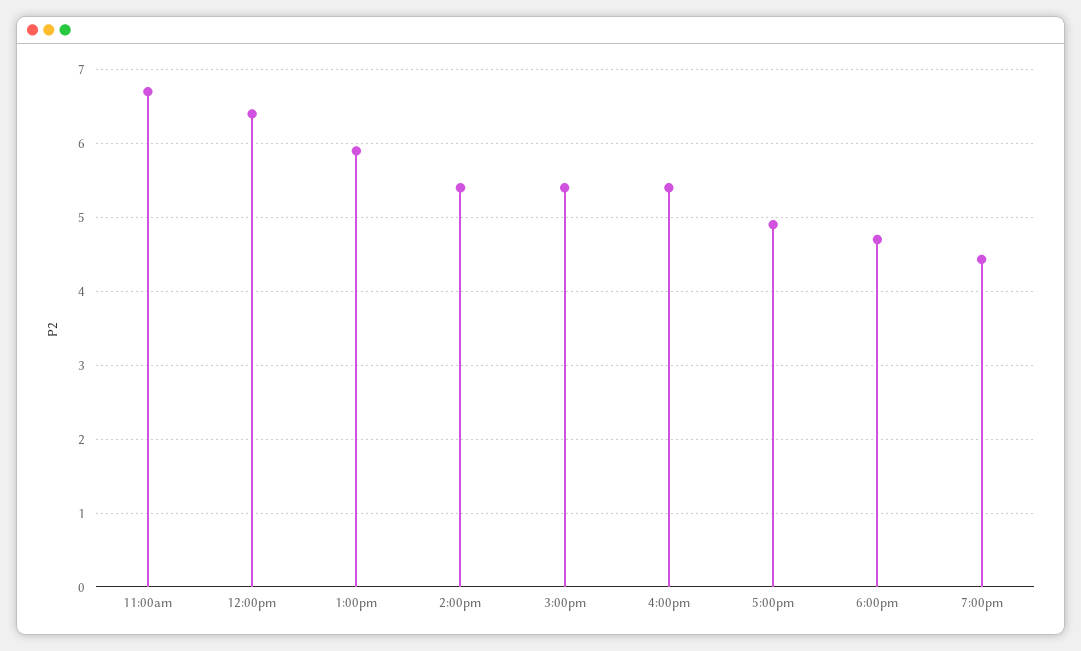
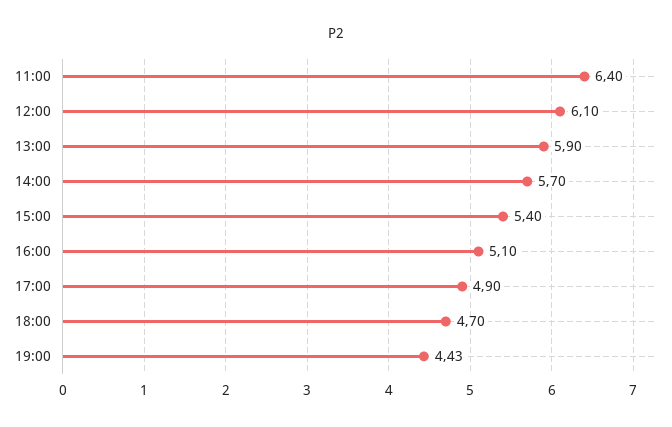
  {
-   "11:00am": 6.7,
+   "11:00am": 6.4,
-   "12:00pm": 6.4,
+   "12:00pm": 6.1,
    "1:00pm": 5.9,
-   "2:00pm": 5.4,
+   "2:00pm": 5.7,
    "3:00pm": 5.4,
-   "4:00pm": 5.4,
+   "4:00pm": 5.1,
    "5:00pm": 4.9,
    "6:00pm": 4.7,
    "7:00pm": 4.43
  }

